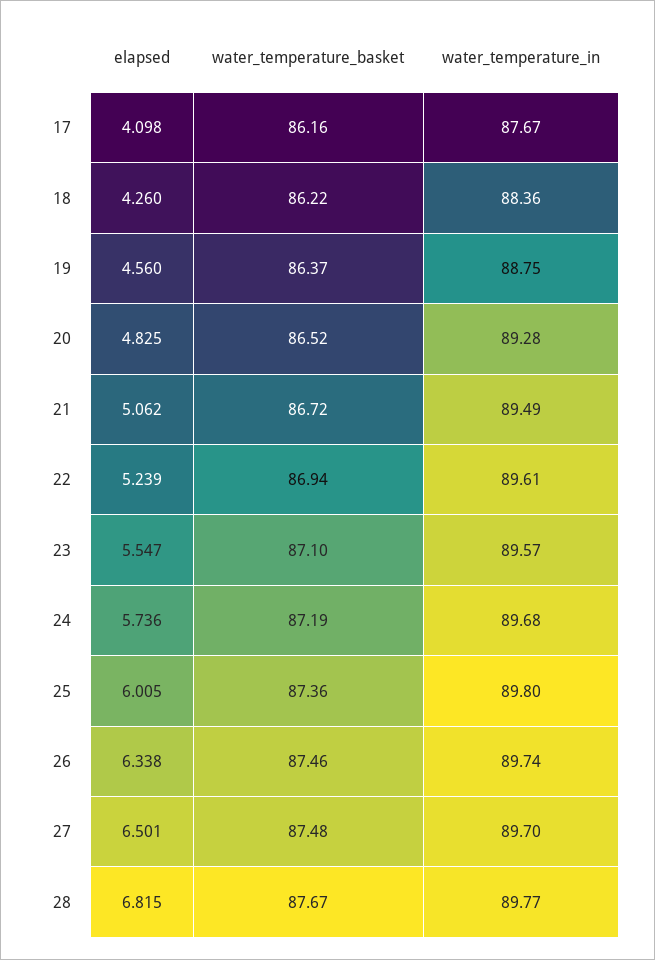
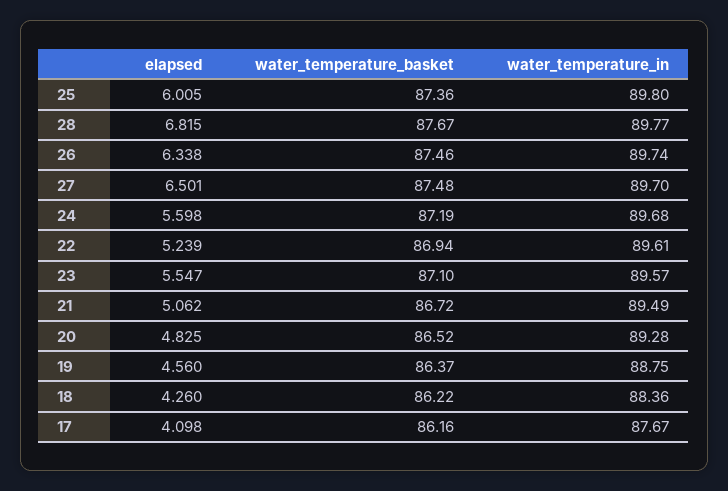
  {
    "elapsed": {
      "17": 4.098,
      "18": 4.26,
      "19": 4.56,
      "20": 4.825,
      "21": 5.062,
      "22": 5.239,
      "23": 5.547,
-     "24": 5.736,
+     "24": 5.598,
      "25": 6.005,
      "26": 6.338,
      "27": 6.501,
      "28": 6.815
    },
    "water_temperature_basket": {
      "17": 86.16,
      "18": 86.22,
      "19": 86.37,
      "20": 86.52,
      "21": 86.72,
      "22": 86.94,
      "23": 87.1,
      "24": 87.19,
      "25": 87.36,
      "26": 87.46,
      "27": 87.48,
      "28": 87.67
    },
    "water_temperature_in": {
      "17": 87.67,
      "18": 88.36,
      "19": 88.75,
      "20": 89.28,
      "21": 89.49,
      "22": 89.61,
      "23": 89.57,
      "24": 89.68,
      "25": 89.8,
      "26": 89.74,
      "27": 89.7,
      "28": 89.77
    }
  }

